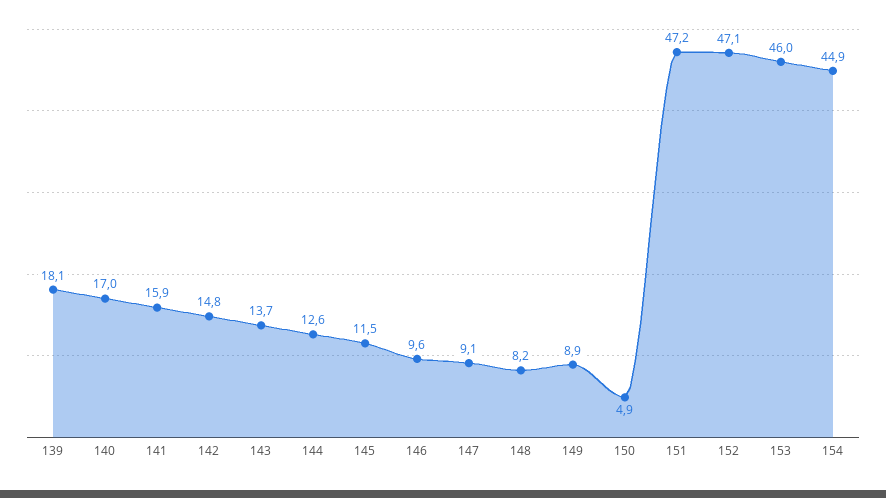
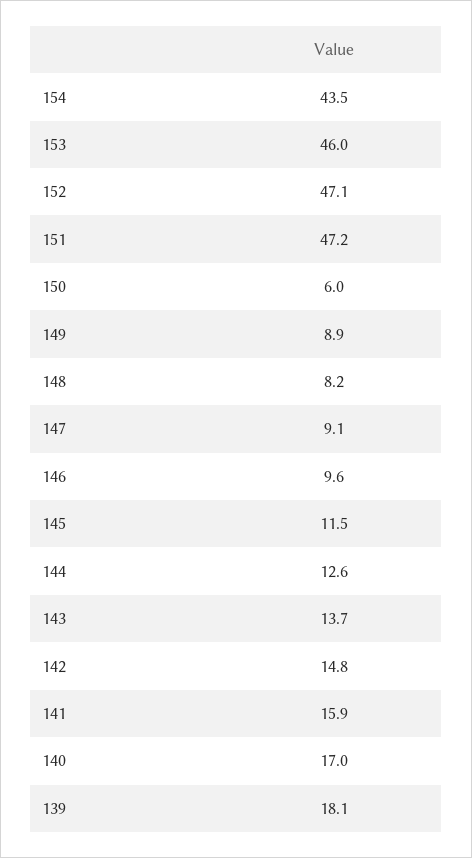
  {
    "139": 18.1,
    "140": 17,
    "141": 15.9,
    "142": 14.8,
    "143": 13.7,
    "144": 12.6,
    "145": 11.5,
    "146": 9.6,
    "147": 9.1,
    "148": 8.2,
    "149": 8.9,
-   "150": 4.9,
+   "150": 6,
    "151": 47.2,
    "152": 47.1,
    "153": 46,
-   "154": 44.9
+   "154": 43.5
  }

